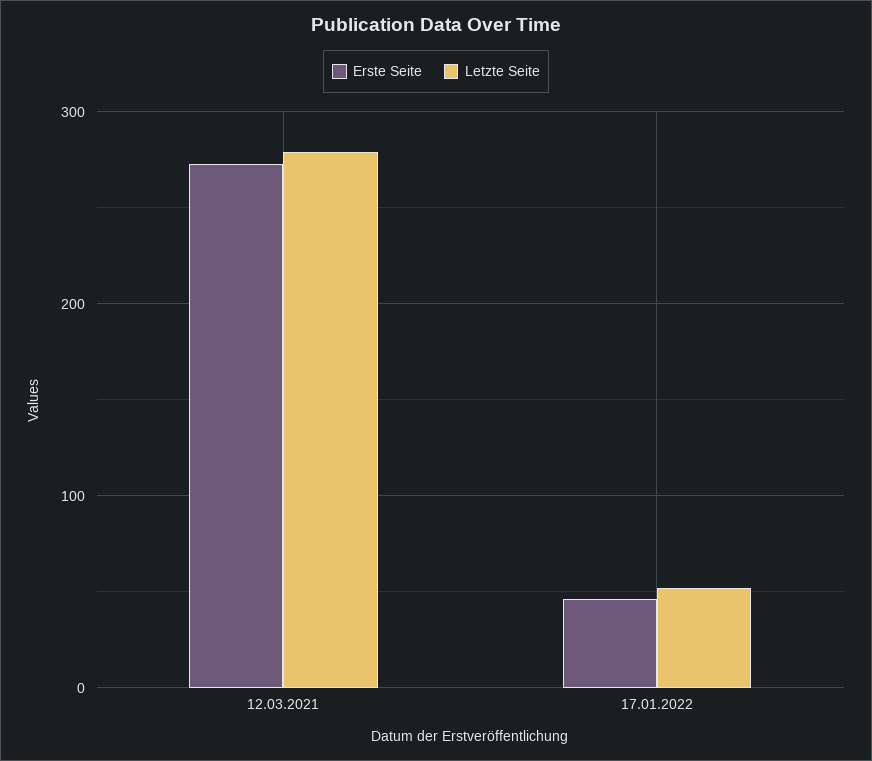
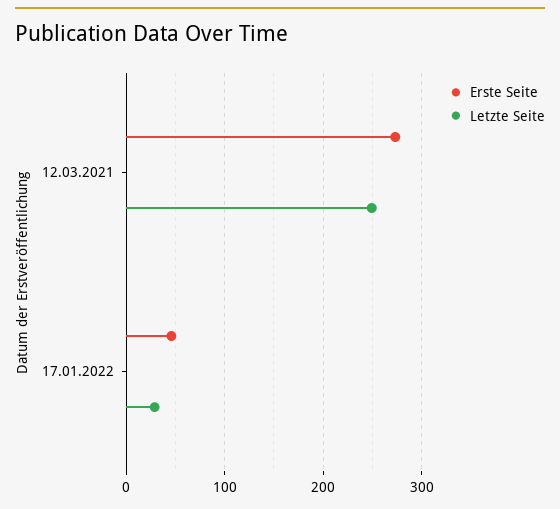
  {
    "Erste Seite": {
      "12.03.2021": 270,
      "17.01.2022": 50
    },
    "Letzte Seite": {
-     "12.03.2021": 280,
+     "12.03.2021": 250,
-     "17.01.2022": 50
+     "17.01.2022": 30
    }
  }

